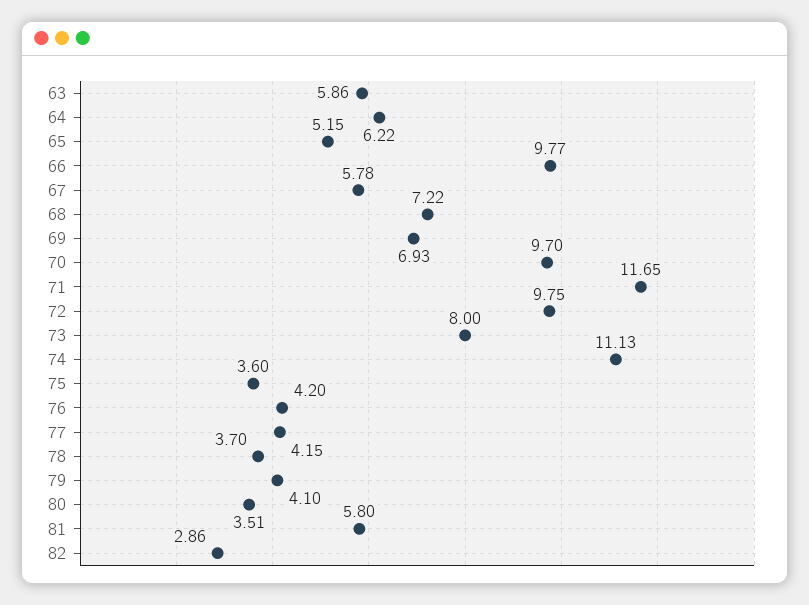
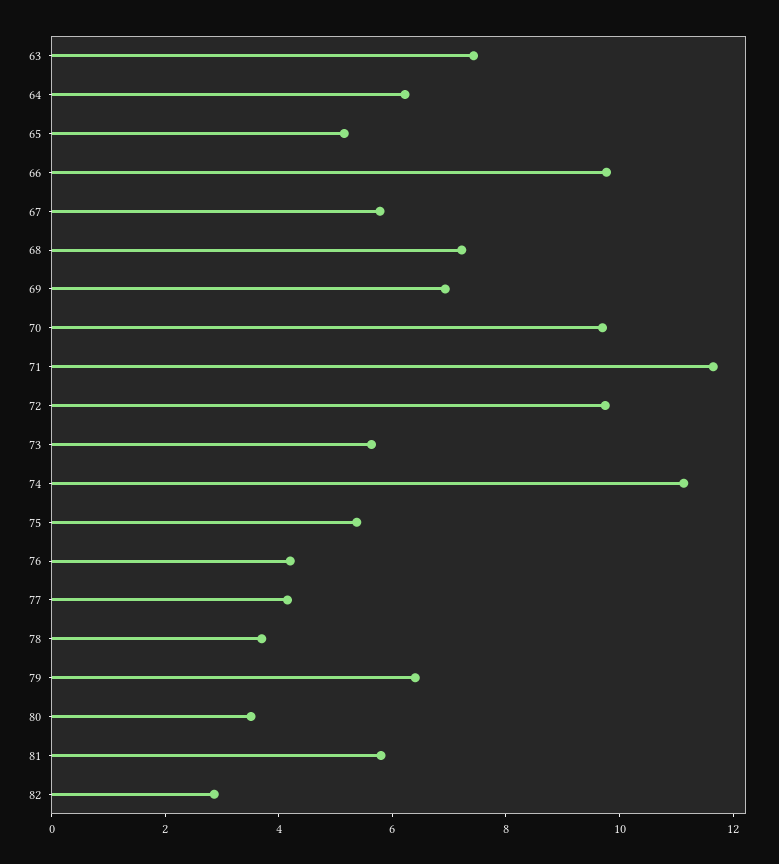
  {
-   "63": 5.86,
+   "63": 7.5,
    "64": 6.22,
    "65": 5.15,
    "66": 9.77,
    "67": 5.78,
    "68": 7.22,
    "69": 6.93,
    "70": 9.7,
    "71": 11.65,
    "72": 9.75,
-   "73": 8,
+   "73": 5.5,
    "74": 11.13,
-   "75": 3.6,
+   "75": 5.5,
    "76": 4.2,
    "77": 4.15,
    "78": 3.7,
-   "79": 4.1,
+   "79": 6.5,
    "80": 3.51,
    "81": 5.8,
    "82": 2.86
  }

